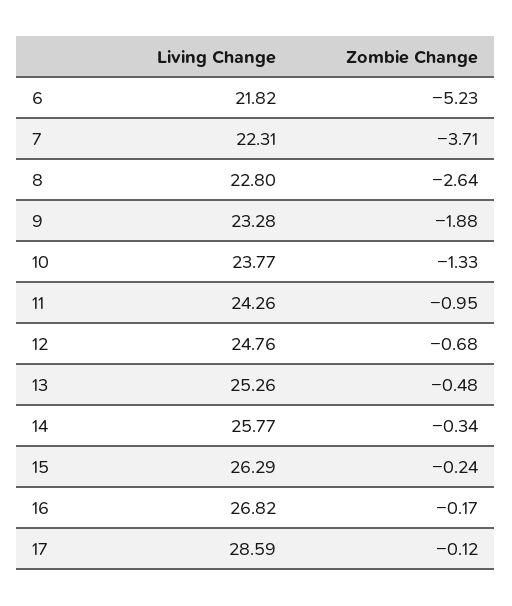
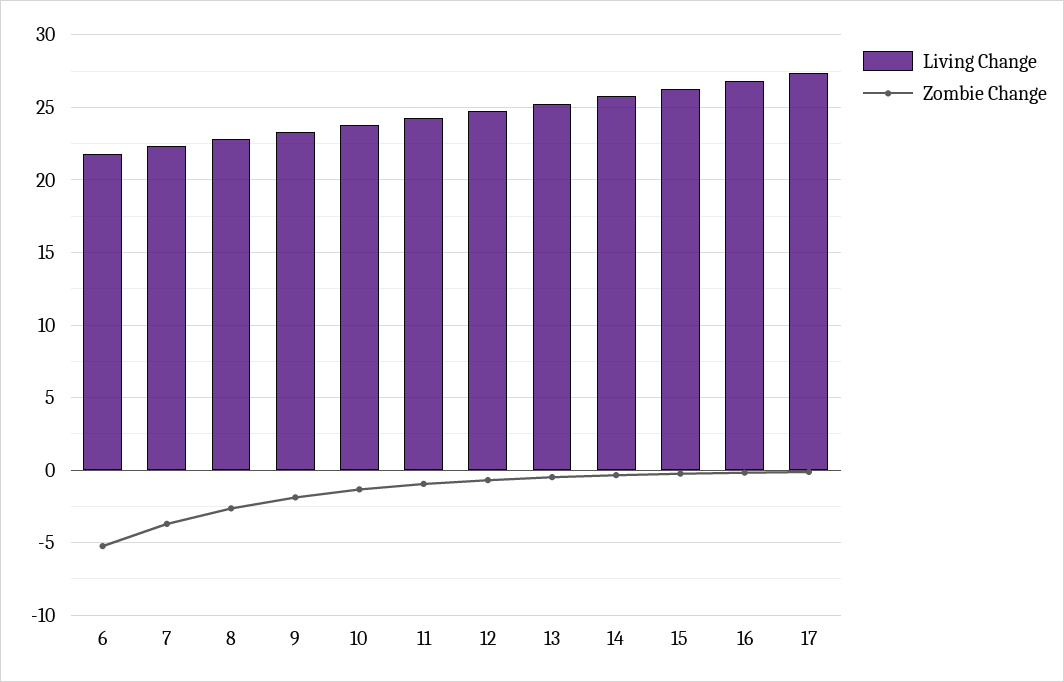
  {
    "Living Change": {
      "6": 21.82,
      "7": 22.31,
      "8": 22.8,
      "9": 23.28,
      "10": 23.77,
      "11": 24.26,
      "12": 24.76,
      "13": 25.26,
      "14": 25.77,
      "15": 26.29,
      "16": 26.82,
-     "17": 28.59
+     "17": 27.5
    },
    "Zombie Change": {
      "6": -5.23,
      "7": -3.71,
      "8": -2.64,
      "9": -1.88,
      "10": -1.33,
      "11": -0.95,
      "12": -0.68,
      "13": -0.48,
      "14": -0.34,
      "15": -0.24,
      "16": -0.17,
      "17": -0.12
    }
  }

